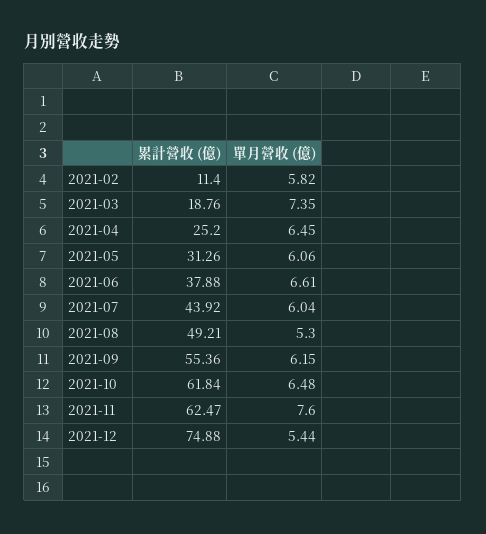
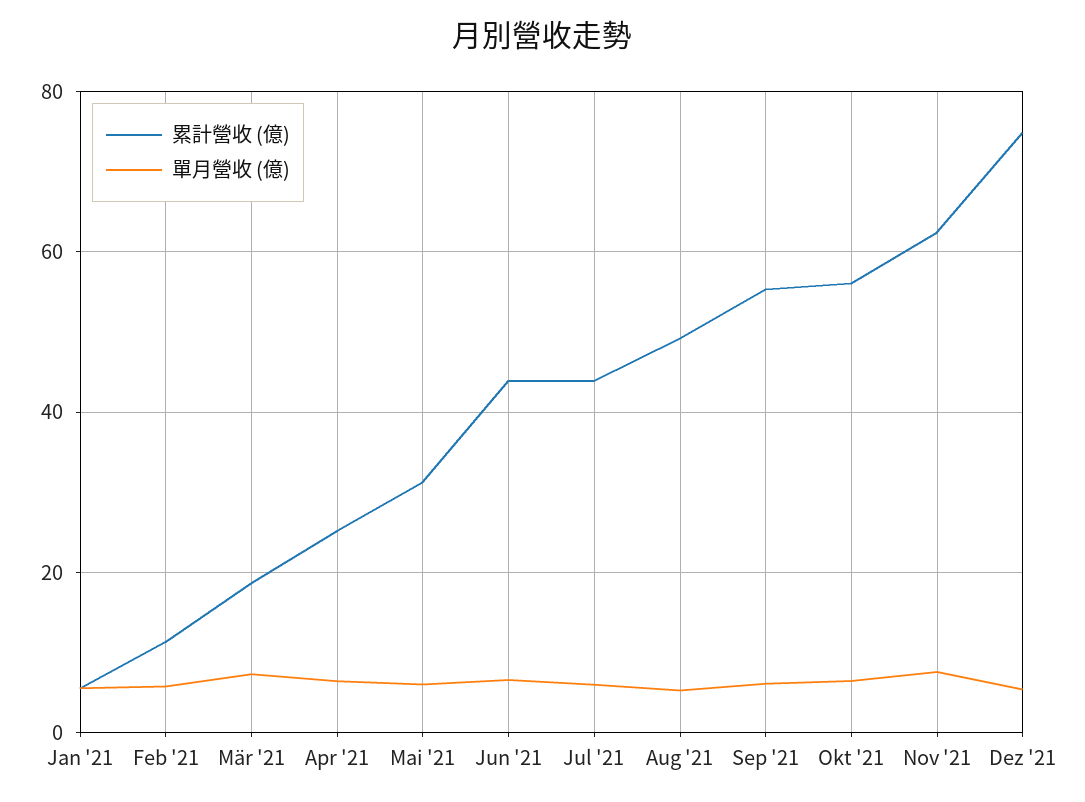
  {
    "累計營收 (億)": {
      "2021-02": 11.4,
      "2021-03": 18.76,
      "2021-04": 25.2,
      "2021-05": 31.26,
-     "2021-06": 37.88,
+     "2021-06": 44,
      "2021-07": 43.92,
      "2021-08": 49.21,
      "2021-09": 55.36,
-     "2021-10": 61.84,
+     "2021-10": 56,
      "2021-11": 62.47,
-     "2021-12": 74.88
+     "2021-12": 74.88,
+     "Jan '21": 6
    },
    "單月營收 (億)": {
      "2021-02": 5.82,
      "2021-03": 7.35,
      "2021-04": 6.45,
      "2021-05": 6.06,
      "2021-06": 6.61,
      "2021-07": 6.04,
      "2021-08": 5.3,
      "2021-09": 6.15,
      "2021-10": 6.48,
      "2021-11": 7.6,
-     "2021-12": 5.44
+     "2021-12": 5.44,
+     "Jan '21": 6
    }
  }

